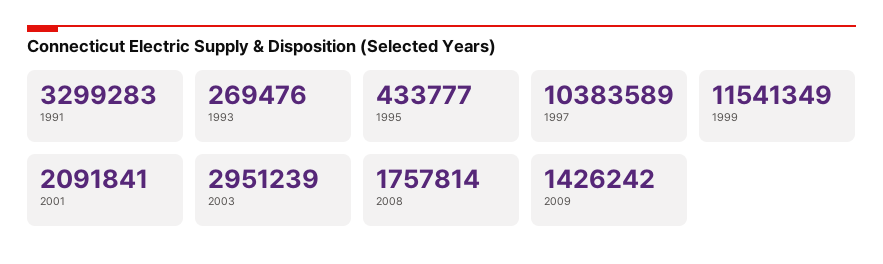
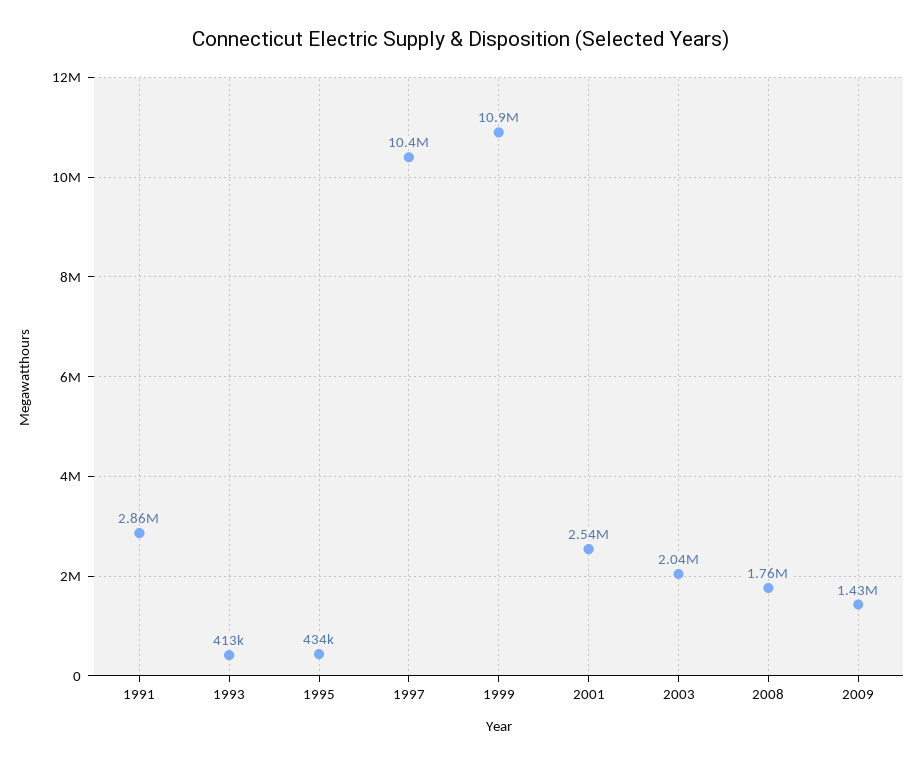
  {
-   "1991": 3299283,
+   "1991": 2860000,
-   "1993": 269476,
+   "1993": 413000,
    "1995": 433777,
    "1997": 10383589,
-   "1999": 11541349,
+   "1999": 10900000,
-   "2001": 2091841,
+   "2001": 2540000,
-   "2003": 2951239,
+   "2003": 2040000,
    "2008": 1757814,
    "2009": 1426242
  }

